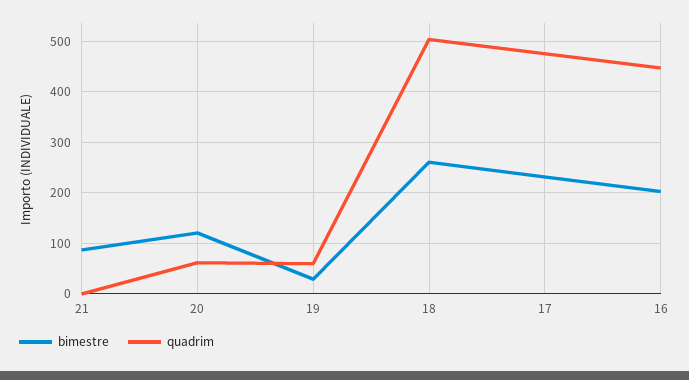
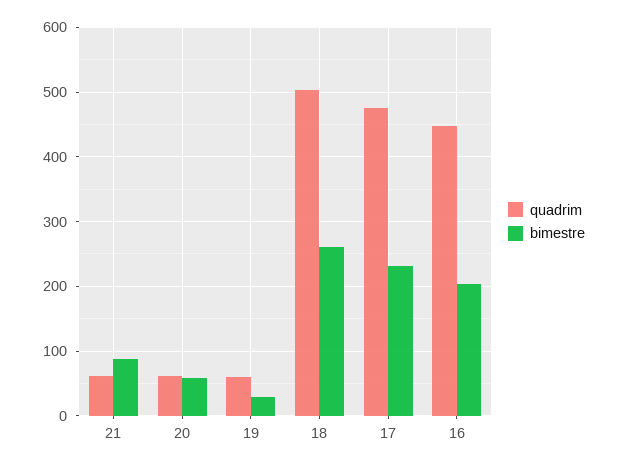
  {
    "bimestre": {
      "21": 90,
-     "20": 120,
+     "20": 60,
      "19": 30,
      "18": 260,
      "17": 230,
      "16": 200
    },
    "quadrim": {
-     "21": 0,
+     "21": 60,
      "20": 60,
      "19": 60,
      "18": 500,
      "17": 480,
      "16": 450
    }
  }

